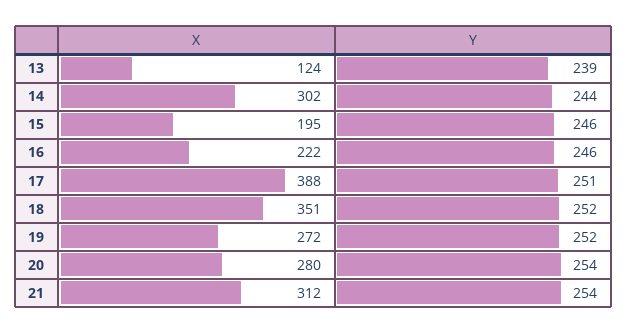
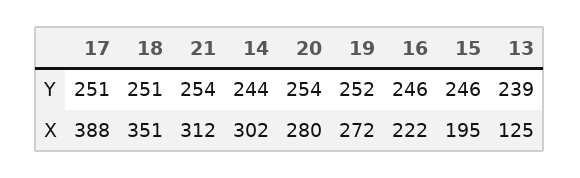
  {
    "X": {
-     "13": 124,
+     "13": 125,
      "14": 302,
      "15": 195,
      "16": 222,
      "17": 388,
      "18": 351,
      "19": 272,
      "20": 280,
      "21": 312
    },
    "Y": {
      "13": 239,
      "14": 244,
      "15": 246,
      "16": 246,
      "17": 251,
-     "18": 252,
+     "18": 251,
      "19": 252,
      "20": 254,
      "21": 254
    }
  }

